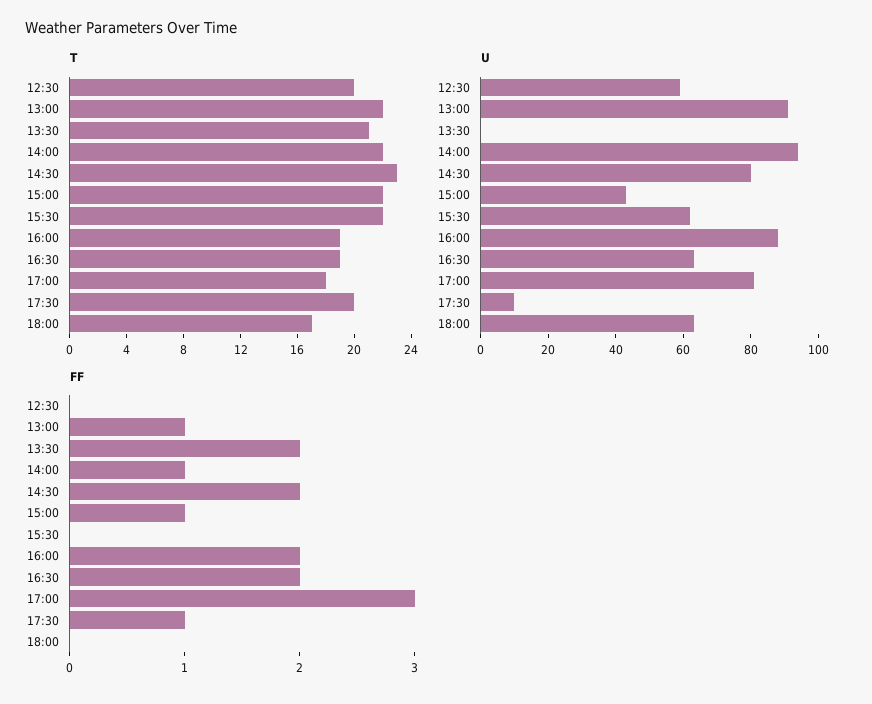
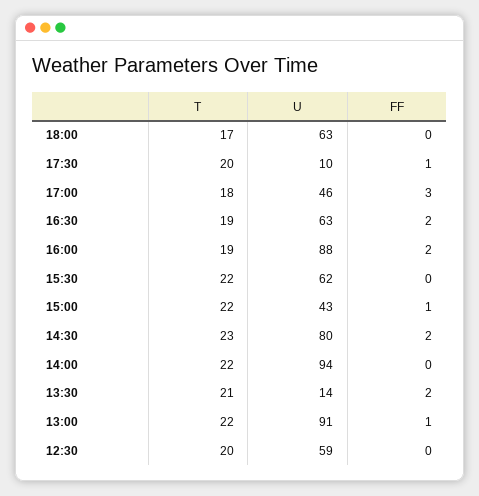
  {
    "T": {
      "12:30": 20,
      "13:00": 22,
      "13:30": 21,
      "14:00": 22,
      "14:30": 23,
      "15:00": 22,
      "15:30": 22,
      "16:00": 19,
      "16:30": 19,
      "17:00": 18,
      "17:30": 20,
      "18:00": 17
    },
    "U": {
      "12:30": 59,
      "13:00": 91,
-     "13:30": 0,
+     "13:30": 14,
      "14:00": 94,
      "14:30": 80,
      "15:00": 43,
      "15:30": 62,
      "16:00": 88,
      "16:30": 63,
-     "17:00": 80,
+     "17:00": 46,
      "17:30": 10,
      "18:00": 63
    },
    "FF": {
      "12:30": 0,
      "13:00": 1,
      "13:30": 2,
-     "14:00": 1,
+     "14:00": 0,
      "14:30": 2,
      "15:00": 1,
      "15:30": 0,
      "16:00": 2,
      "16:30": 2,
      "17:00": 3,
      "17:30": 1,
      "18:00": 0
    }
  }

